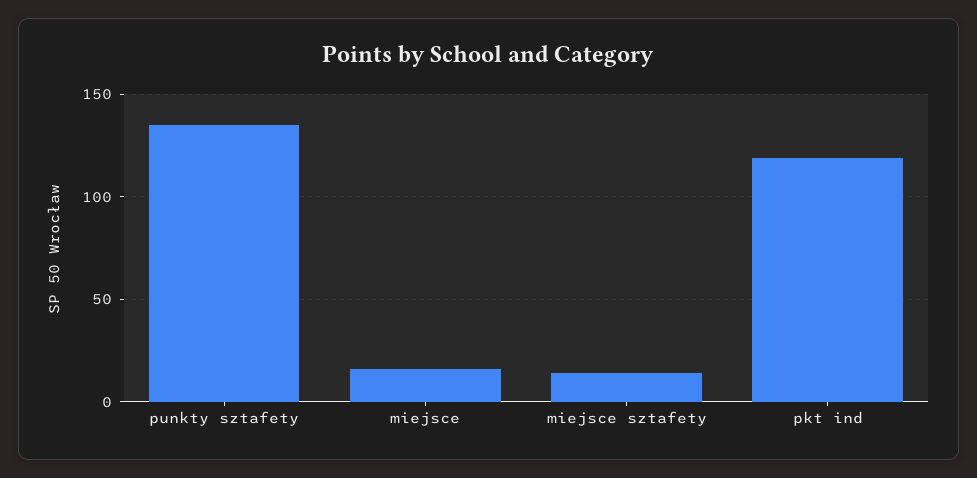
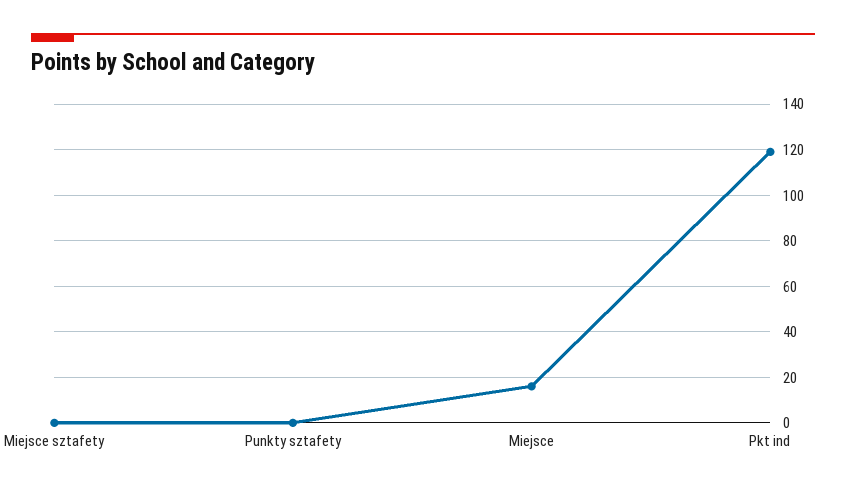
  {
-   "punkty sztafety": 135,
+   "punkty sztafety": 0,
    "miejsce": 15,
-   "miejsce sztafety": 15,
+   "miejsce sztafety": 0,
    "pkt ind": 120
  }

